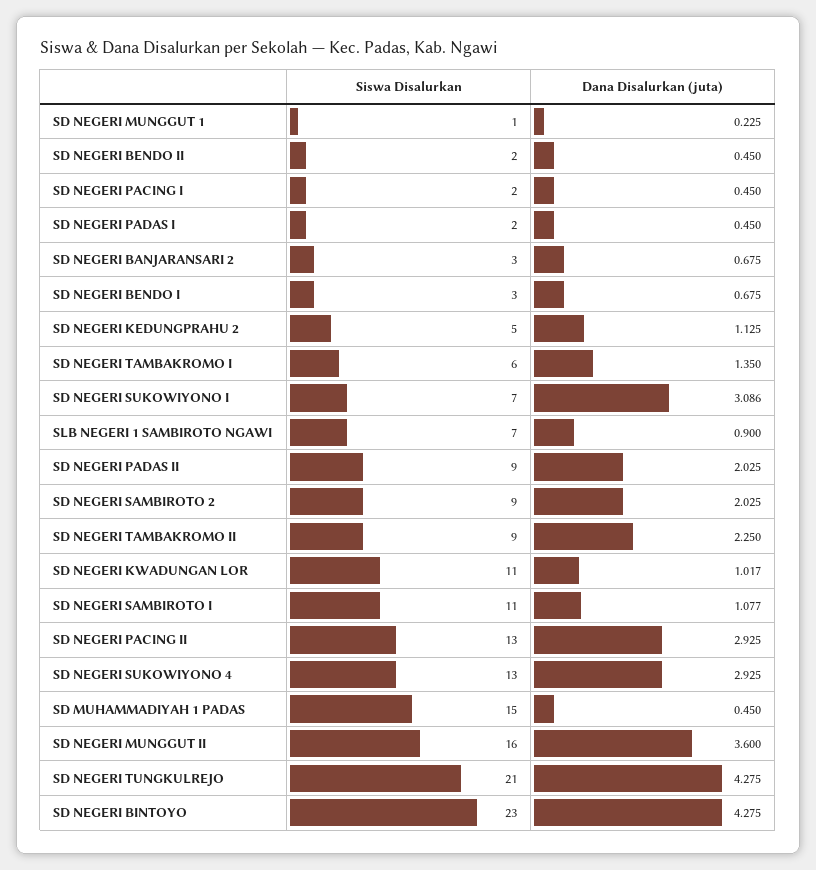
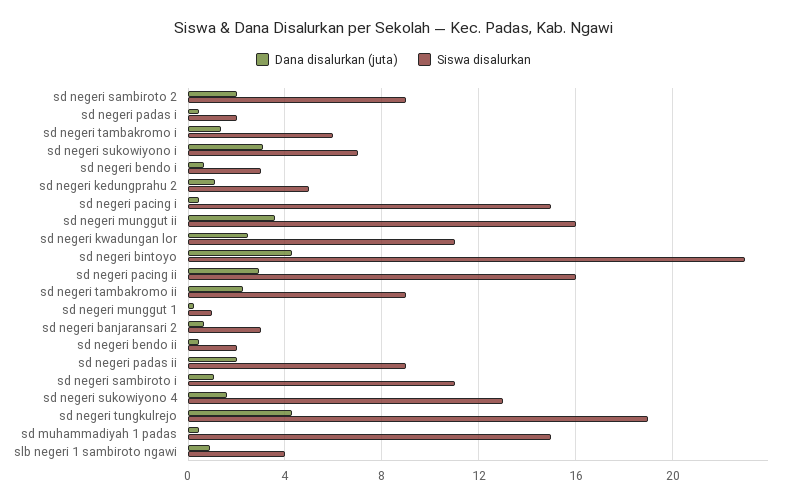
  {
    "Siswa Disalurkan": {
      "SD NEGERI MUNGGUT 1": 1,
      "SD NEGERI BENDO II": 2,
-     "SD NEGERI PACING I": 2,
+     "SD NEGERI PACING I": 15,
      "SD NEGERI PADAS I": 2,
      "SD NEGERI BANJARANSARI 2": 3,
      "SD NEGERI BENDO I": 3,
      "SD NEGERI KEDUNGPRAHU 2": 5,
      "SD NEGERI TAMBAKROMO I": 6,
      "SD NEGERI SUKOWIYONO I": 7,
-     "SLB NEGERI 1 SAMBIROTO NGAWI": 7,
+     "SLB NEGERI 1 SAMBIROTO NGAWI": 4,
      "SD NEGERI PADAS II": 9,
      "SD NEGERI SAMBIROTO 2": 9,
      "SD NEGERI TAMBAKROMO II": 9,
      "SD NEGERI KWADUNGAN LOR": 11,
      "SD NEGERI SAMBIROTO I": 11,
-     "SD NEGERI PACING II": 13,
+     "SD NEGERI PACING II": 16,
      "SD NEGERI SUKOWIYONO 4": 13,
      "SD MUHAMMADIYAH 1 PADAS": 15,
      "SD NEGERI MUNGGUT II": 16,
-     "SD NEGERI TUNGKULREJO": 21,
+     "SD NEGERI TUNGKULREJO": 19,
      "SD NEGERI BINTOYO": 23
    },
    "Dana Disalurkan (juta)": {
      "SD NEGERI MUNGGUT 1": 0.225,
      "SD NEGERI BENDO II": 0.45,
      "SD NEGERI PACING I": 0.45,
      "SD NEGERI PADAS I": 0.45,
      "SD NEGERI BANJARANSARI 2": 0.675,
      "SD NEGERI BENDO I": 0.675,
      "SD NEGERI KEDUNGPRAHU 2": 1.125,
      "SD NEGERI TAMBAKROMO I": 1.35,
      "SD NEGERI SUKOWIYONO I": 3.086,
      "SLB NEGERI 1 SAMBIROTO NGAWI": 0.9,
      "SD NEGERI PADAS II": 2.025,
      "SD NEGERI SAMBIROTO 2": 2.025,
      "SD NEGERI TAMBAKROMO II": 2.25,
-     "SD NEGERI KWADUNGAN LOR": 1.017,
+     "SD NEGERI KWADUNGAN LOR": 2.5,
      "SD NEGERI SAMBIROTO I": 1.077,
      "SD NEGERI PACING II": 2.925,
-     "SD NEGERI SUKOWIYONO 4": 2.925,
+     "SD NEGERI SUKOWIYONO 4": 1.5,
      "SD MUHAMMADIYAH 1 PADAS": 0.45,
      "SD NEGERI MUNGGUT II": 3.6,
      "SD NEGERI TUNGKULREJO": 4.275,
      "SD NEGERI BINTOYO": 4.275
    }
  }

